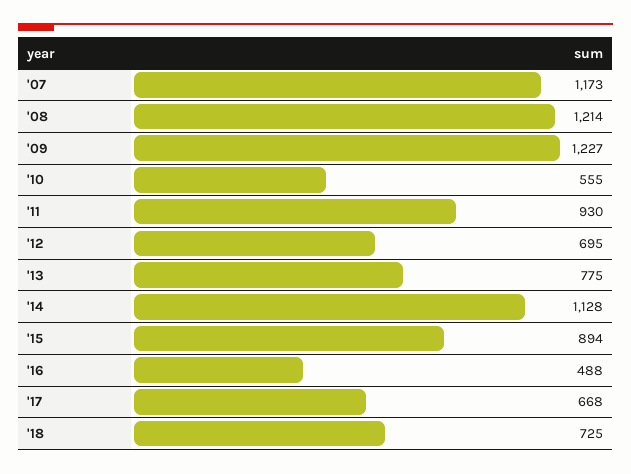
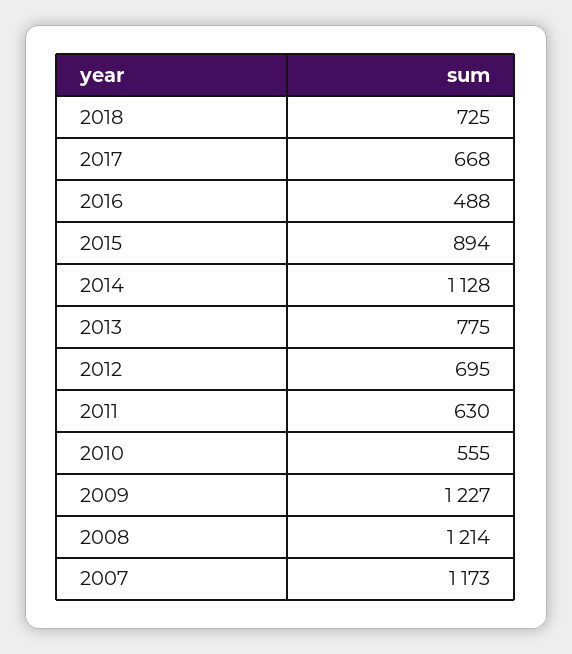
  {
    "'07": 1173,
    "'08": 1214,
    "'09": 1227,
    "'10": 555,
-   "'11": 930,
+   "'11": 630,
    "'12": 695,
    "'13": 775,
    "'14": 1128,
    "'15": 894,
    "'16": 488,
    "'17": 668,
    "'18": 725
  }

